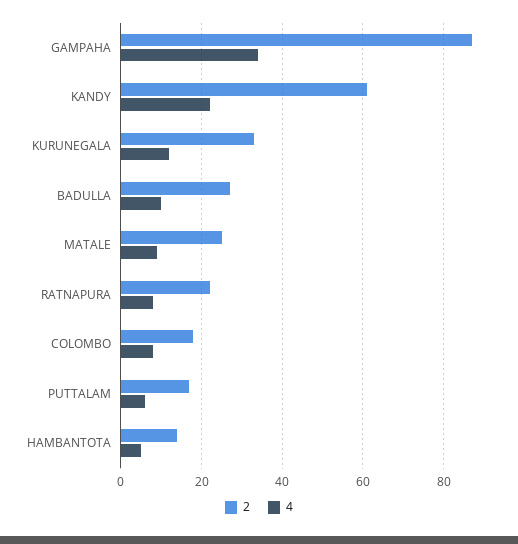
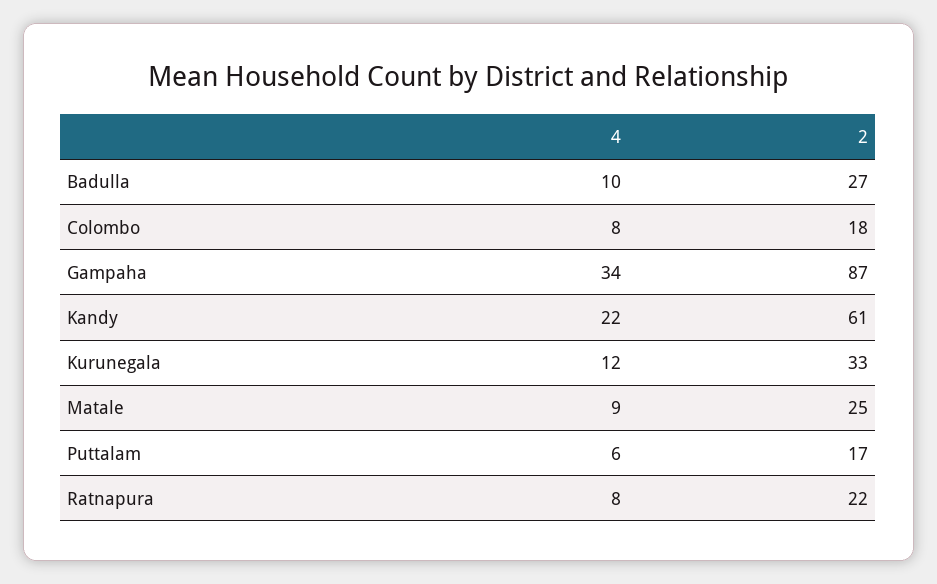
  {
    "2": {
      "GAMPAHA": 87,
      "KANDY": 61,
      "KURUNEGALA": 33,
      "BADULLA": 27,
      "MATALE": 25,
      "RATNAPURA": 22,
      "COLOMBO": 18,
-     "PUTTALAM": 17,
+     "PUTTALAM": 17
-     "HAMBANTOTA": 15
    },
    "4": {
      "GAMPAHA": 34,
      "KANDY": 22,
      "KURUNEGALA": 12,
      "BADULLA": 10,
      "MATALE": 9,
      "RATNAPURA": 8,
      "COLOMBO": 8,
-     "PUTTALAM": 6,
+     "PUTTALAM": 6
-     "HAMBANTOTA": 5
    }
  }

